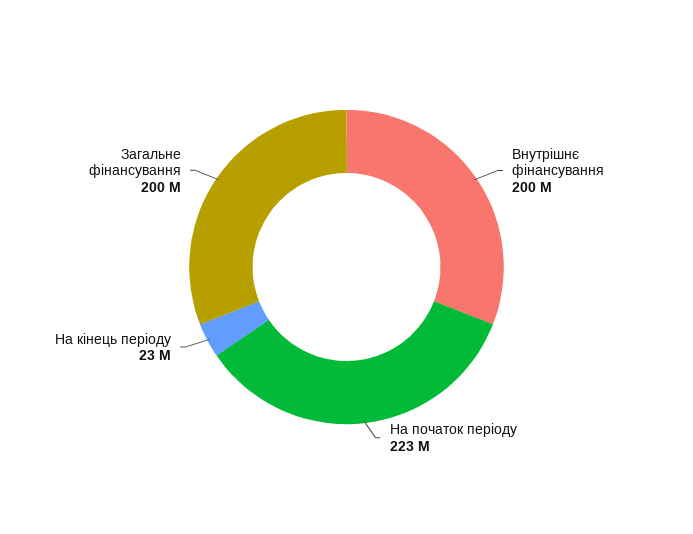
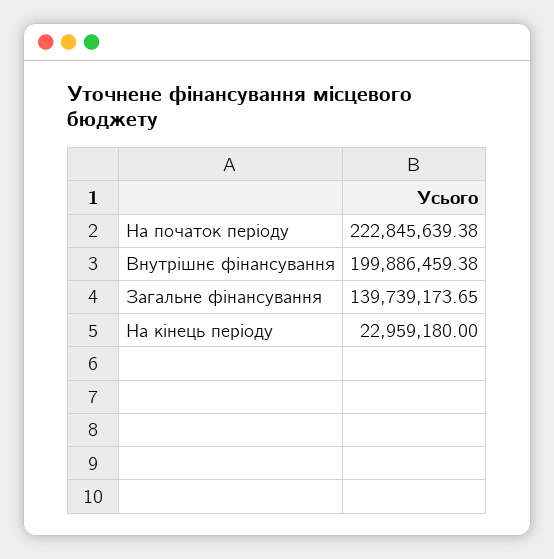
  {
    "Внутрішнє фінансування": 199886459.38,
    "На початок періоду": 222845639.38,
    "На кінець періоду": 22959180,
-   "Загальне фінансування": 200000000
+   "Загальне фінансування": 139739173.65
  }

